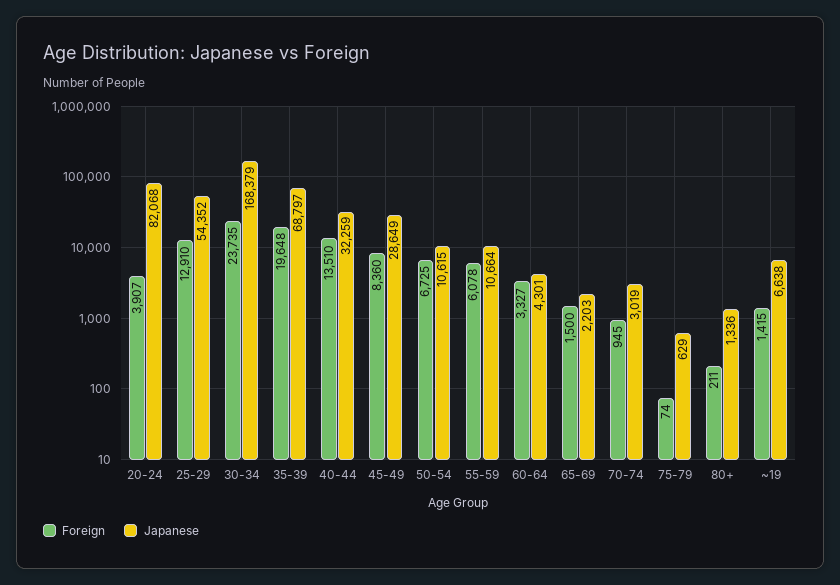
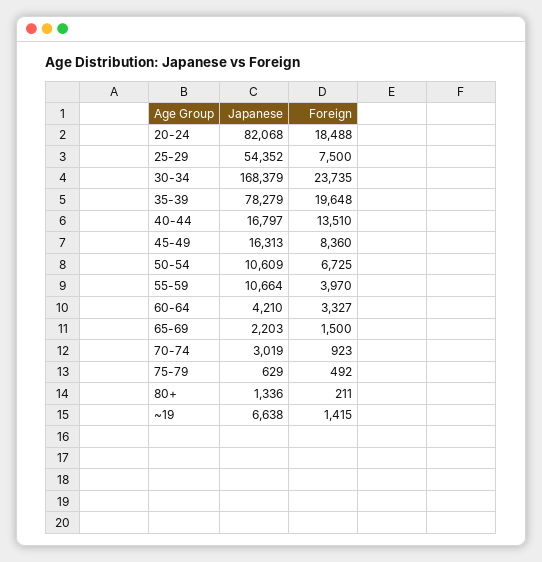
  {
    "Foreign": {
-     "20-24": 3907,
+     "20-24": 18488,
-     "25-29": 12910,
+     "25-29": 7500,
      "30-34": 23735,
      "35-39": 19648,
      "40-44": 13510,
      "45-49": 8360,
      "50-54": 6725,
-     "55-59": 6078,
+     "55-59": 3970,
      "60-64": 3327,
      "65-69": 1500,
-     "70-74": 945,
+     "70-74": 923,
-     "75-79": 74,
+     "75-79": 492,
      "80+": 211,
      "~19": 1415
    },
    "Japanese": {
      "20-24": 82068,
      "25-29": 54352,
      "30-34": 168379,
-     "35-39": 68797,
+     "35-39": 78279,
-     "40-44": 32259,
+     "40-44": 16797,
-     "45-49": 28649,
+     "45-49": 16313,
-     "50-54": 10615,
+     "50-54": 10609,
      "55-59": 10664,
-     "60-64": 4301,
+     "60-64": 4210,
      "65-69": 2203,
      "70-74": 3019,
      "75-79": 629,
      "80+": 1336,
      "~19": 6638
    }
  }

